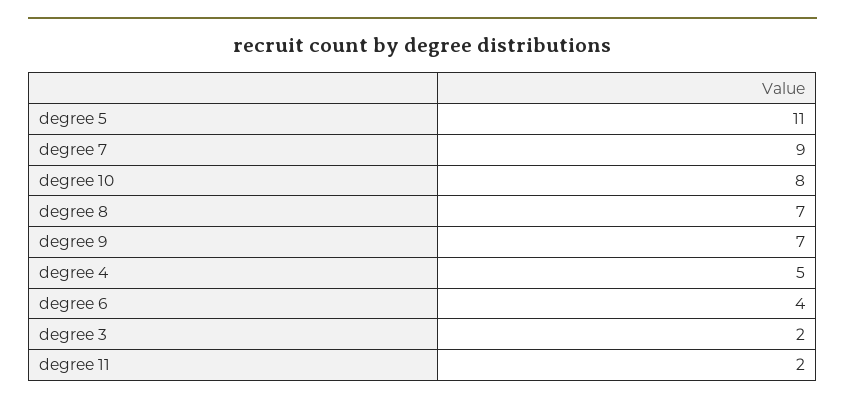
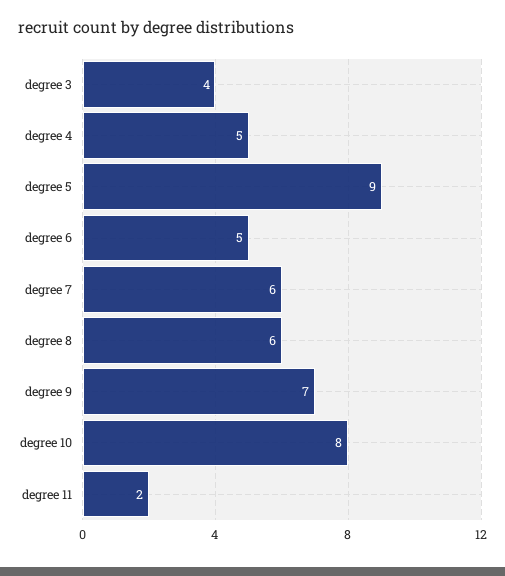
  {
-   "degree 5": 11,
+   "degree 5": 9,
-   "degree 7": 9,
+   "degree 7": 6,
    "degree 10": 8,
-   "degree 8": 7,
+   "degree 8": 6,
    "degree 9": 7,
    "degree 4": 5,
-   "degree 6": 4,
+   "degree 6": 5,
-   "degree 3": 2,
+   "degree 3": 4,
    "degree 11": 2
  }

